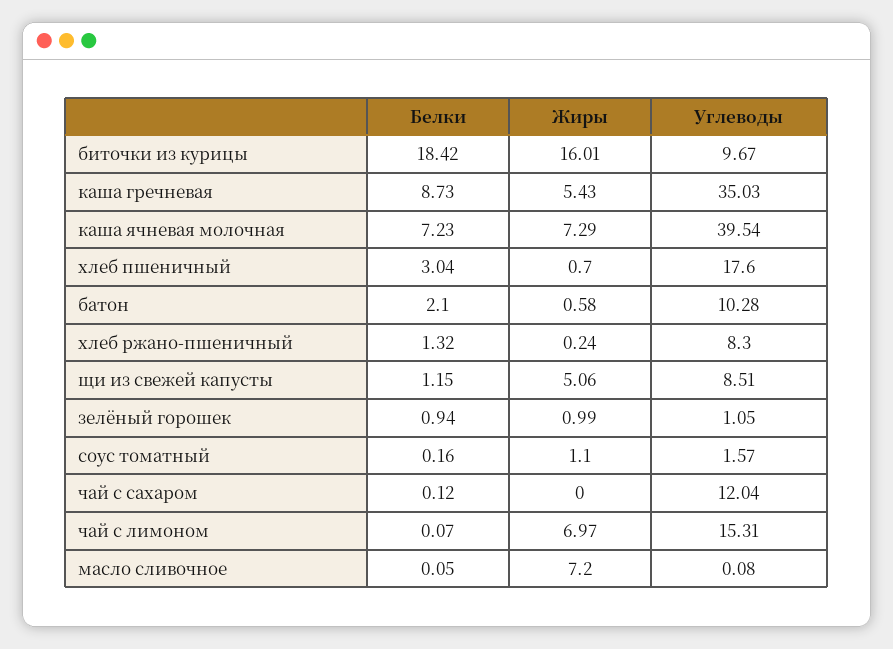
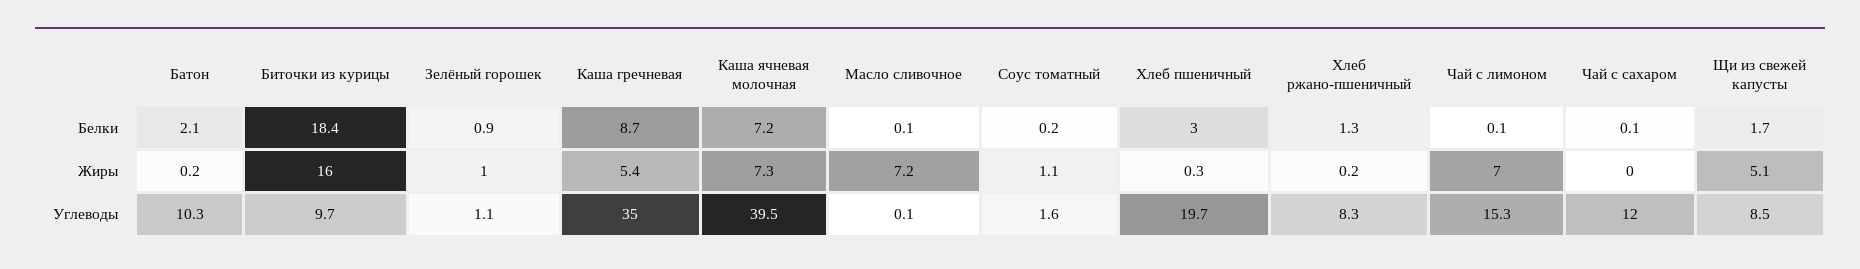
  {
    "Белки": {
      "биточки из курицы": 18.42,
      "каша гречневая": 8.73,
      "каша ячневая молочная": 7.23,
      "хлеб пшеничный": 3.04,
      "батон": 2.1,
      "хлеб ржано-пшеничный": 1.32,
-     "щи из свежей капусты": 1.15,
+     "щи из свежей капусты": 1.7,
      "зелёный горошек": 0.94,
      "соус томатный": 0.16,
      "чай с сахаром": 0.12,
      "чай с лимоном": 0.07,
      "масло сливочное": 0.05
    },
    "Жиры": {
      "биточки из курицы": 16.01,
      "каша гречневая": 5.43,
      "каша ячневая молочная": 7.29,
-     "хлеб пшеничный": 0.7,
+     "хлеб пшеничный": 0.3,
-     "батон": 0.58,
+     "батон": 0.2,
      "хлеб ржано-пшеничный": 0.24,
      "щи из свежей капусты": 5.06,
      "зелёный горошек": 0.99,
      "соус томатный": 1.1,
      "чай с сахаром": 0,
      "чай с лимоном": 6.97,
      "масло сливочное": 7.2
    },
    "Углеводы": {
      "биточки из курицы": 9.67,
      "каша гречневая": 35.03,
      "каша ячневая молочная": 39.54,
-     "хлеб пшеничный": 17.6,
+     "хлеб пшеничный": 19.7,
      "батон": 10.28,
      "хлеб ржано-пшеничный": 8.3,
      "щи из свежей капусты": 8.51,
      "зелёный горошек": 1.05,
      "соус томатный": 1.57,
      "чай с сахаром": 12.04,
      "чай с лимоном": 15.31,
      "масло сливочное": 0.08
    }
  }

